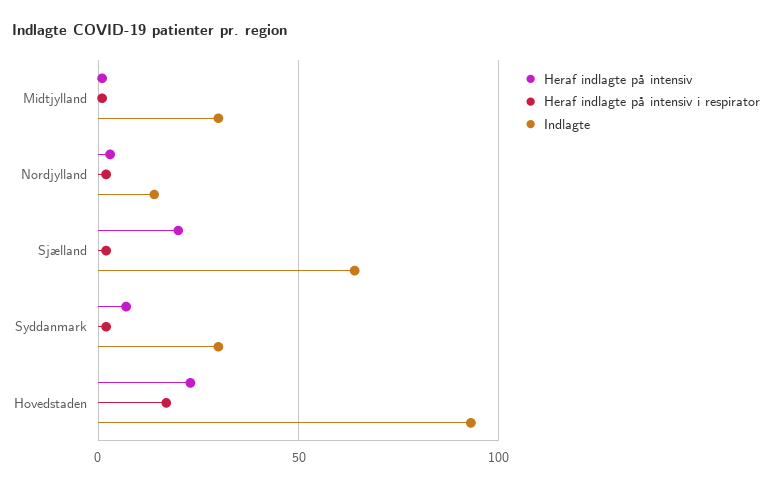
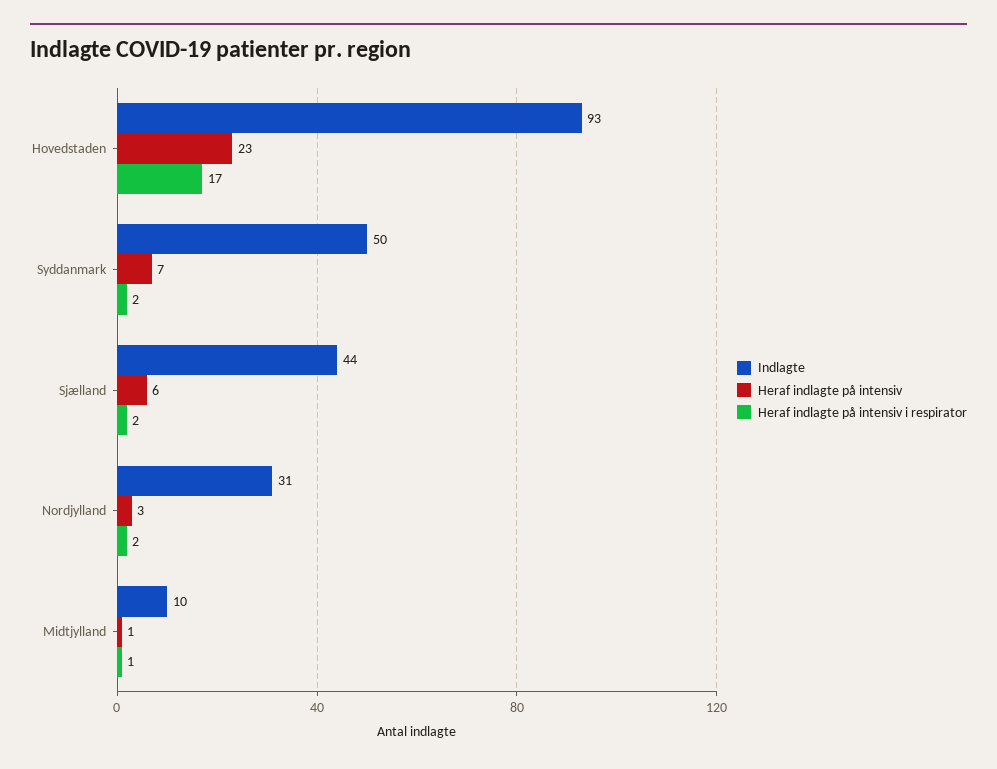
  {
    "Heraf indlagte på intensiv": {
      "Midtjylland": 1,
      "Nordjylland": 3,
-     "Sjælland": 20,
+     "Sjælland": 6,
      "Syddanmark": 7,
      "Hovedstaden": 23
    },
    "Heraf indlagte på intensiv i respirator": {
      "Midtjylland": 1,
      "Nordjylland": 2,
      "Sjælland": 2,
      "Syddanmark": 2,
      "Hovedstaden": 17
    },
    "Indlagte": {
-     "Midtjylland": 30,
+     "Midtjylland": 10,
-     "Nordjylland": 15,
+     "Nordjylland": 31,
-     "Sjælland": 65,
+     "Sjælland": 44,
-     "Syddanmark": 30,
+     "Syddanmark": 50,
      "Hovedstaden": 93
    }
  }

